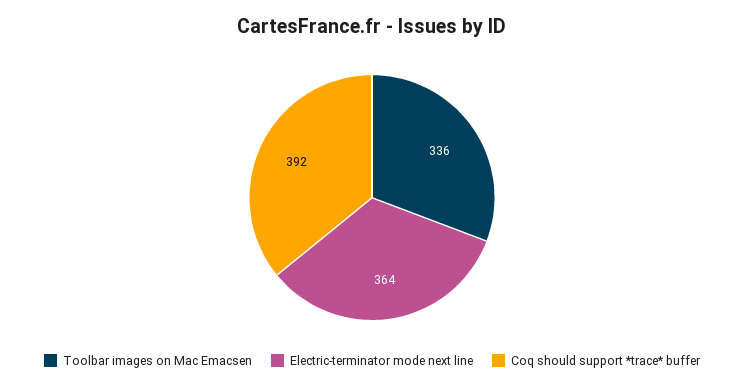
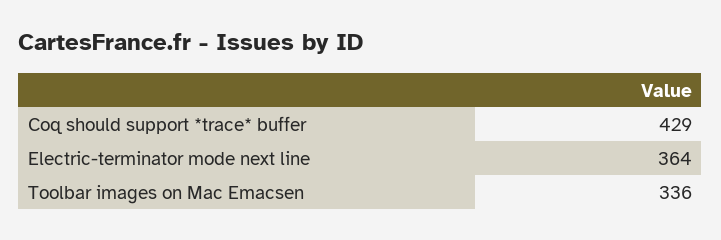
  {
    "Toolbar images on Mac Emacsen": 336,
    "Electric-terminator mode next line": 364,
-   "Coq should support *trace* buffer": 392
+   "Coq should support *trace* buffer": 429
  }

